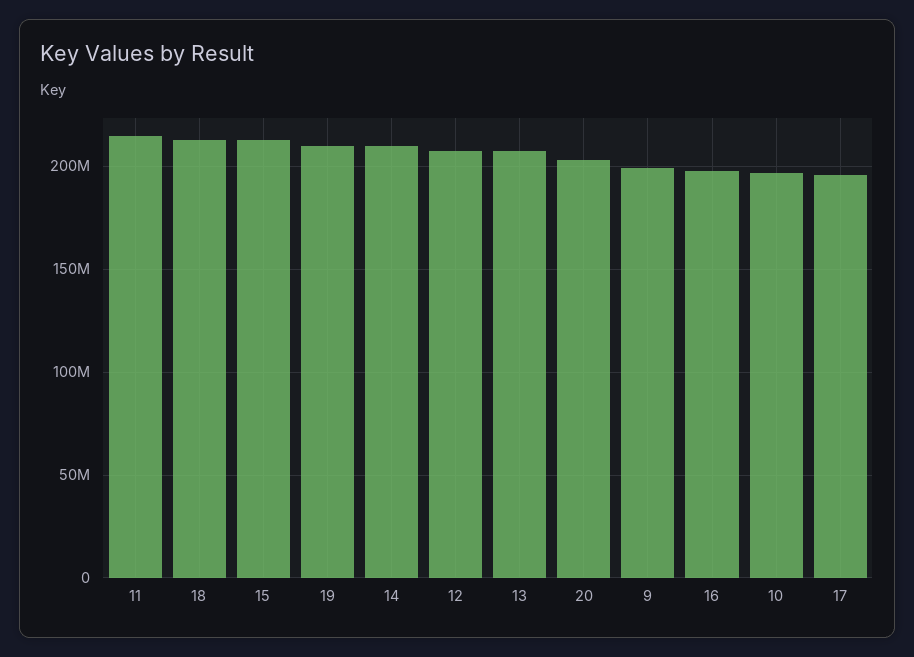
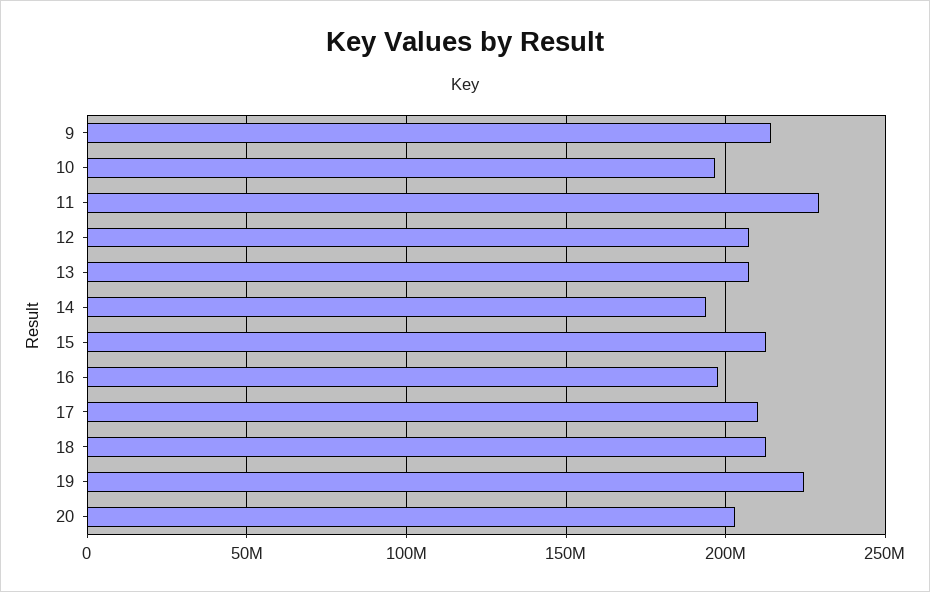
  {
-   "11": 215000000,
+   "11": 230000000,
    "18": 215000000,
    "15": 215000000,
-   "19": 210000000,
+   "19": 225000000,
-   "14": 210000000,
+   "14": 195000000,
    "12": 205000000,
    "13": 205000000,
    "20": 205000000,
-   "9": 200000000,
+   "9": 215000000,
    "16": 200000000,
    "10": 195000000,
-   "17": 195000000
+   "17": 210000000
  }

